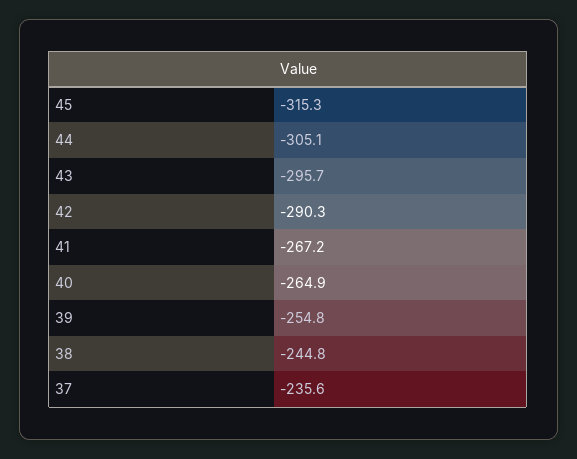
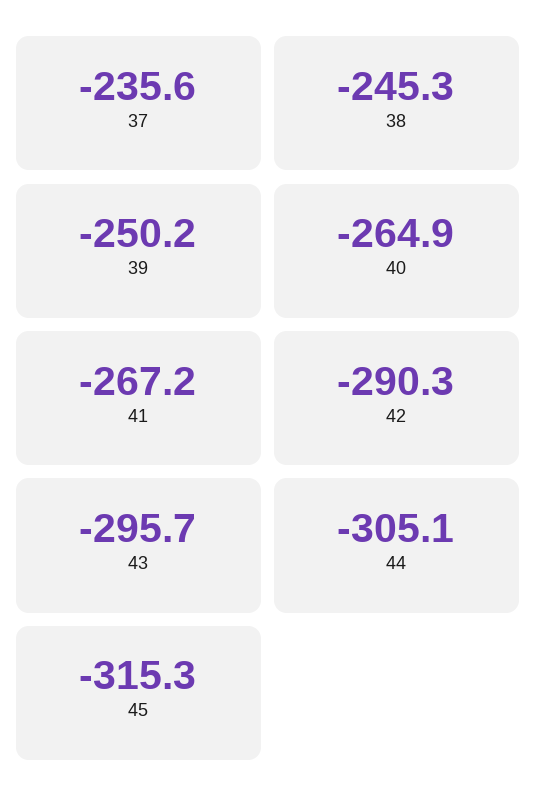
  {
    "45": -315.3,
    "44": -305.1,
    "43": -295.7,
    "42": -290.3,
    "41": -267.2,
    "40": -264.9,
-   "39": -254.8,
+   "39": -250.2,
-   "38": -244.8,
+   "38": -245.3,
    "37": -235.6
  }

